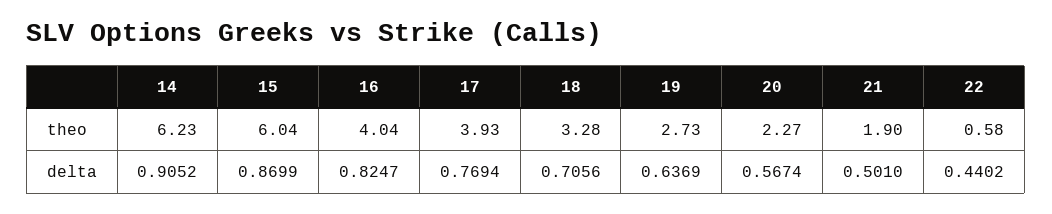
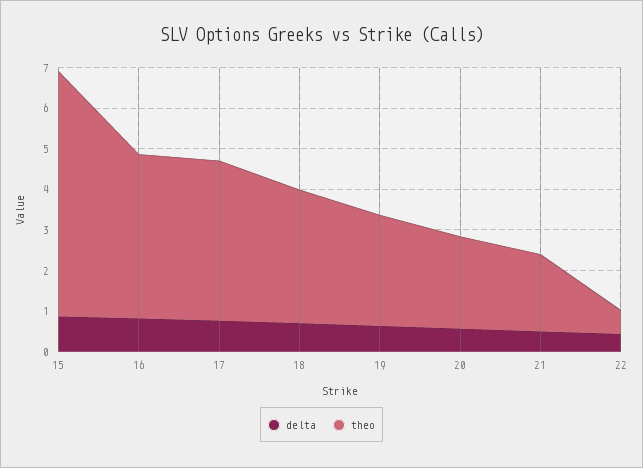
  {
    "theo": {
-     "14": 6.23,
      "15": 6.04,
      "16": 4.04,
      "17": 3.93,
      "18": 3.28,
      "19": 2.73,
      "20": 2.27,
      "21": 1.9,
      "22": 0.58
    },
    "delta": {
-     "14": 0.9052,
      "15": 0.8699,
      "16": 0.8247,
      "17": 0.7694,
      "18": 0.7056,
      "19": 0.6369,
      "20": 0.5674,
      "21": 0.501,
      "22": 0.4402
    }
  }

